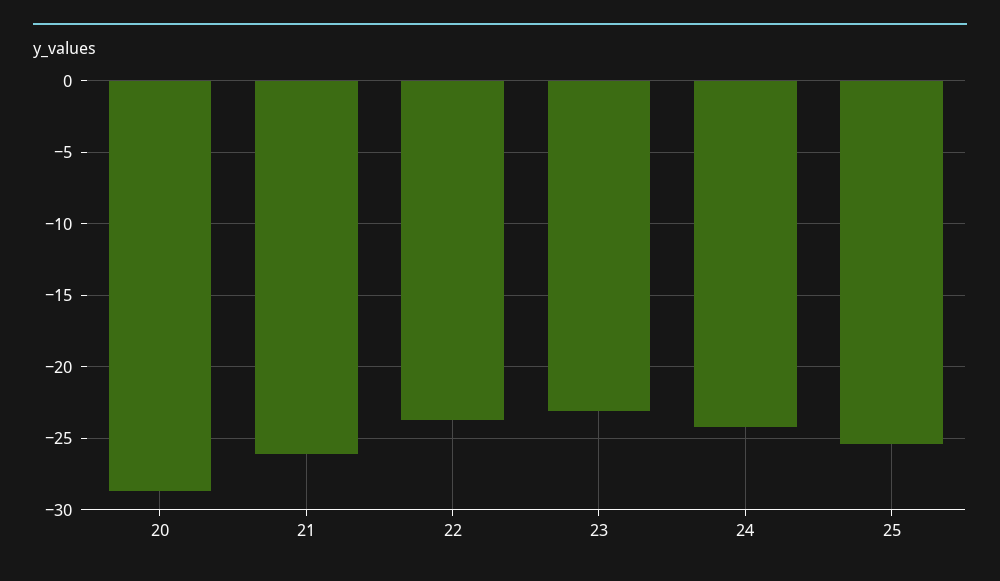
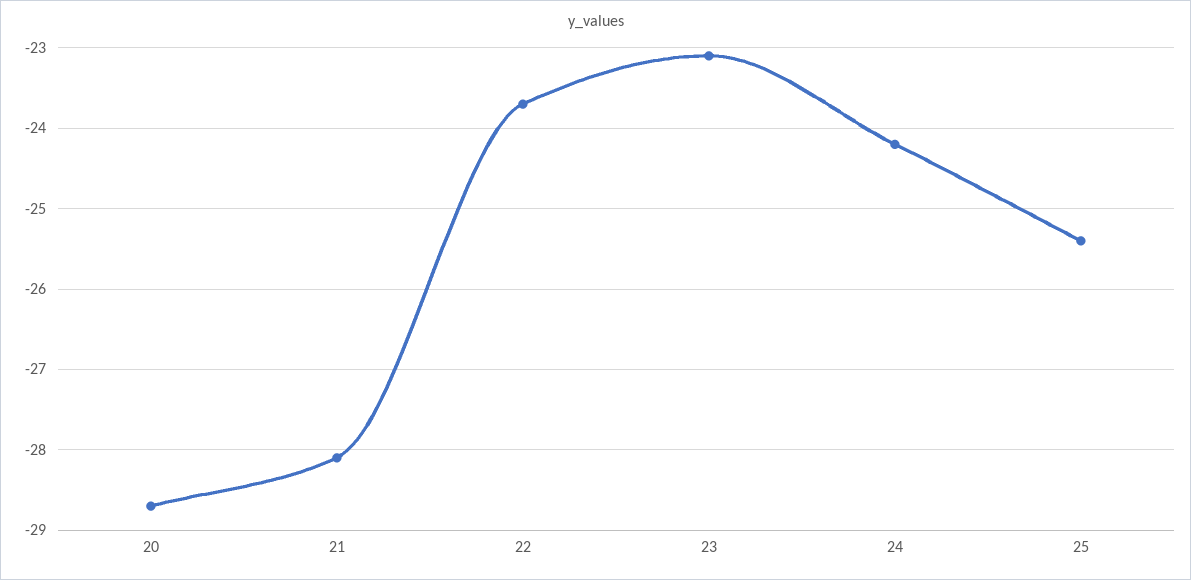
  {
    "20": -28.7,
-   "21": -26,
+   "21": -28.1,
    "22": -23.7,
    "23": -23.1,
    "24": -24.2,
    "25": -25.4
  }

